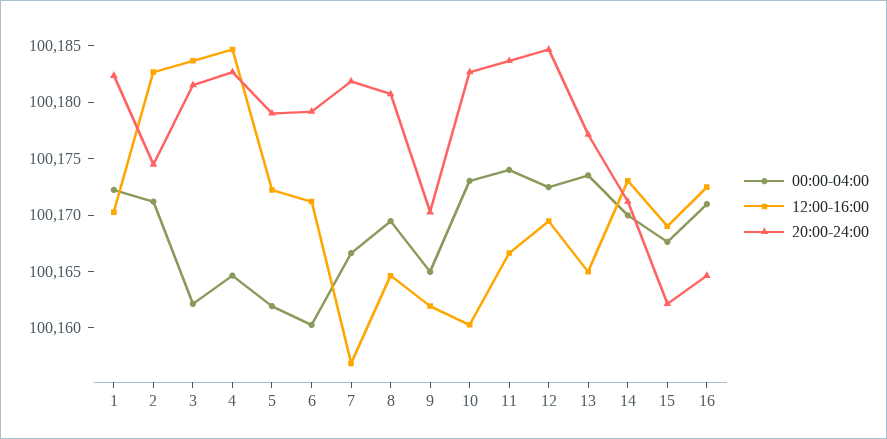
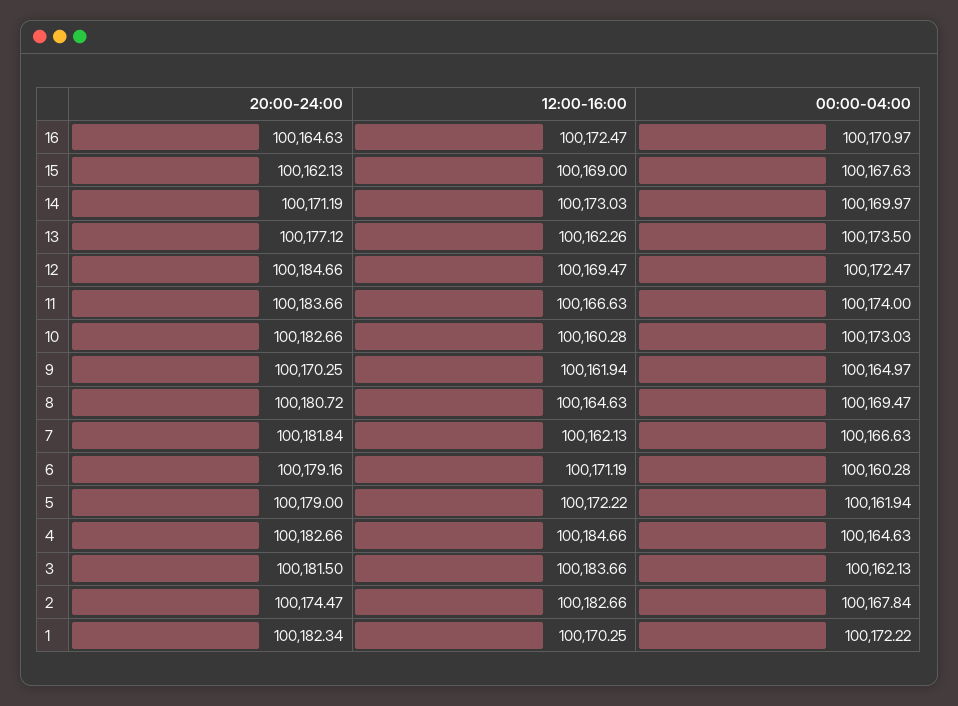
  {
    "00:00-04:00": {
      "1": 100172.22,
-     "2": 100171,
+     "2": 100167.84,
      "3": 100162.13,
      "4": 100164.63,
      "5": 100161.94,
      "6": 100160.28,
      "7": 100166.63,
      "8": 100169.47,
      "9": 100164.97,
      "10": 100173.03,
      "11": 100174,
      "12": 100172.47,
      "13": 100173.5,
      "14": 100169.97,
      "15": 100167.63,
      "16": 100170.97
    },
    "12:00-16:00": {
      "1": 100170.25,
      "2": 100182.66,
      "3": 100183.66,
      "4": 100184.66,
      "5": 100172.22,
      "6": 100171.19,
-     "7": 100157,
+     "7": 100162.13,
      "8": 100164.63,
      "9": 100161.94,
      "10": 100160.28,
      "11": 100166.63,
      "12": 100169.47,
-     "13": 100165,
+     "13": 100162.26,
      "14": 100173.03,
      "15": 100169,
      "16": 100172.47
    },
    "20:00-24:00": {
      "1": 100182.34,
      "2": 100174.47,
      "3": 100181.5,
      "4": 100182.66,
      "5": 100179,
      "6": 100179.16,
      "7": 100181.84,
      "8": 100180.72,
      "9": 100170.25,
      "10": 100182.66,
      "11": 100183.66,
      "12": 100184.66,
      "13": 100177.12,
      "14": 100171.19,
      "15": 100162.13,
      "16": 100164.63
    }
  }

